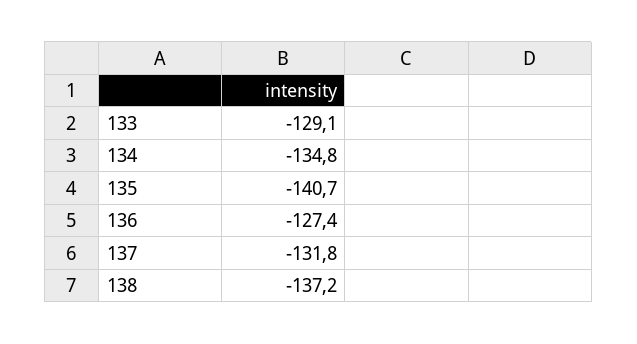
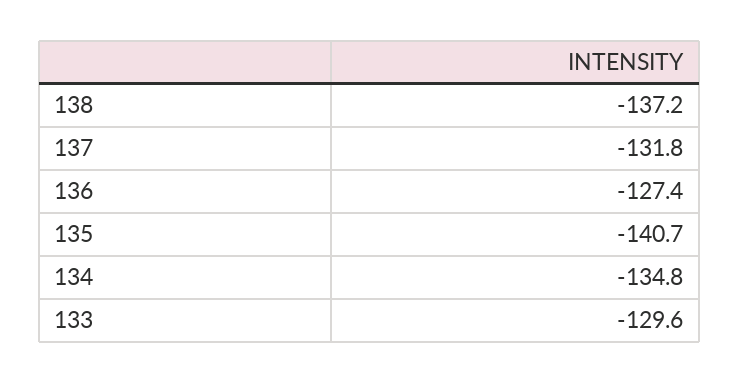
  {
-   "133": -129.1,
+   "133": -129.6,
    "134": -134.8,
    "135": -140.7,
    "136": -127.4,
    "137": -131.8,
    "138": -137.2
  }

